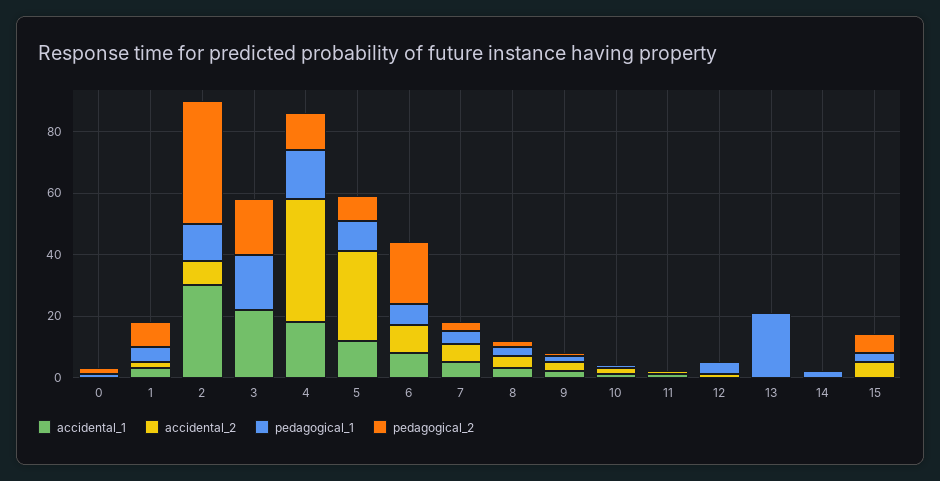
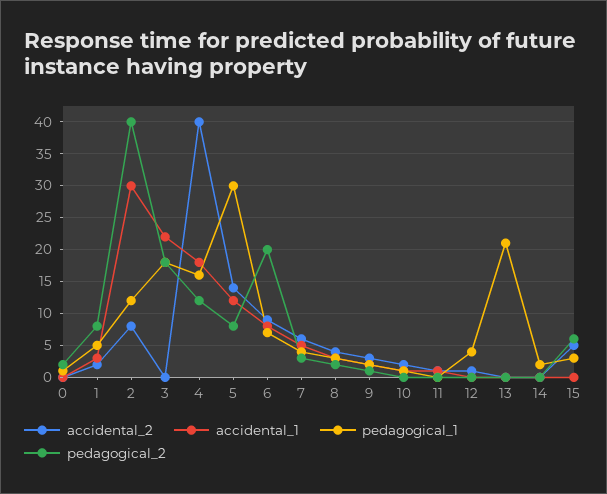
  {
    "accidental_1": {
      "0": 0,
      "1": 3,
      "2": 30,
      "3": 22,
      "4": 18,
      "5": 12,
      "6": 8,
      "7": 5,
      "8": 3,
      "9": 2,
      "10": 1,
      "11": 1,
      "12": 0,
      "13": 0,
      "14": 0,
      "15": 0
    },
    "accidental_2": {
      "0": 0,
      "1": 2,
      "2": 8,
      "3": 0,
      "4": 40,
-     "5": 30,
+     "5": 14,
      "6": 9,
      "7": 6,
      "8": 4,
      "9": 3,
      "10": 2,
      "11": 1,
      "12": 1,
      "13": 0,
      "14": 0,
      "15": 5
    },
    "pedagogical_1": {
      "0": 1,
      "1": 5,
      "2": 12,
      "3": 18,
      "4": 16,
-     "5": 10,
+     "5": 30,
      "6": 7,
      "7": 4,
      "8": 3,
      "9": 2,
      "10": 1,
      "11": 0,
      "12": 4,
      "13": 21,
      "14": 2,
      "15": 3
    },
    "pedagogical_2": {
      "0": 2,
      "1": 8,
      "2": 40,
      "3": 18,
      "4": 12,
      "5": 8,
      "6": 20,
      "7": 3,
      "8": 2,
      "9": 1,
      "10": 0,
      "11": 0,
      "12": 0,
      "13": 0,
      "14": 0,
      "15": 6
    }
  }

